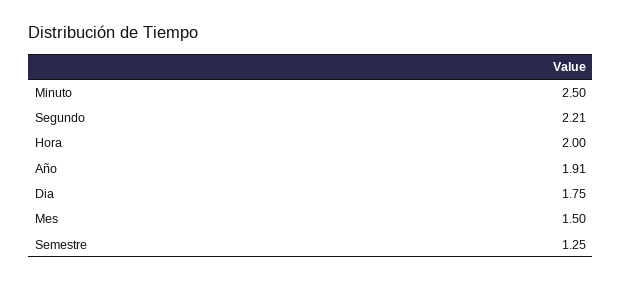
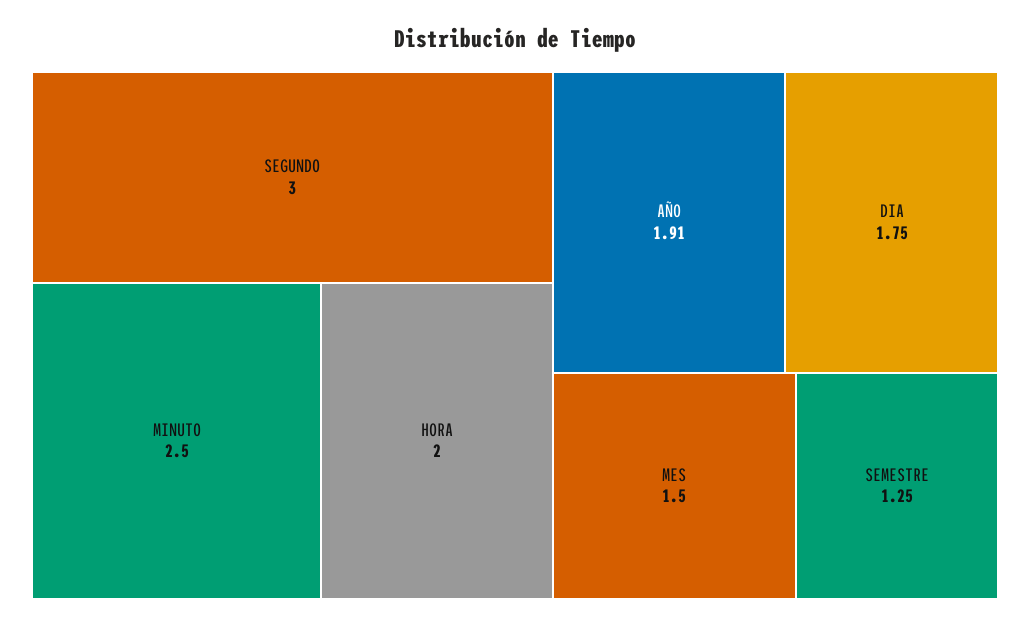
  {
    "Minuto": 2.5,
-   "Segundo": 2.21,
+   "Segundo": 3,
    "Hora": 2,
    "Año": 1.91,
    "Dia": 1.75,
    "Mes": 1.5,
    "Semestre": 1.25
  }

